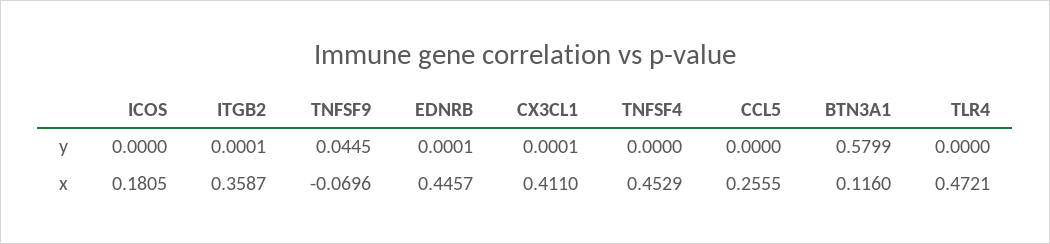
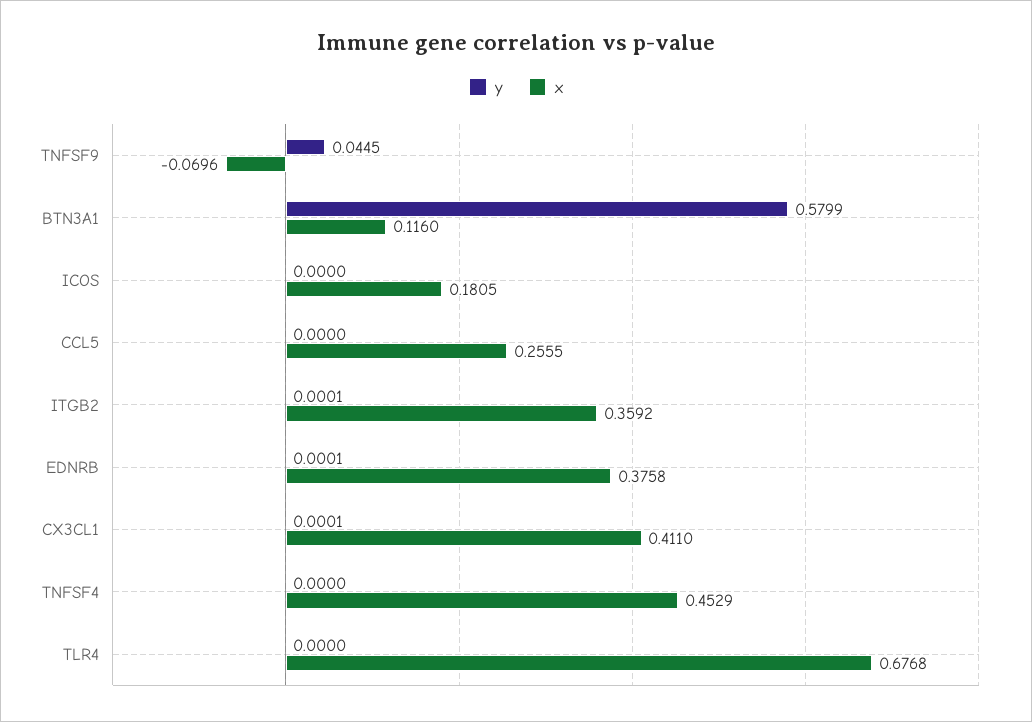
  {
    "y": {
      "ICOS": 0,
      "ITGB2": 0.0001,
      "TNFSF9": 0.0445,
      "EDNRB": 0.0001,
      "CX3CL1": 0.0001,
      "TNFSF4": 0,
      "CCL5": 0,
      "BTN3A1": 0.5799,
      "TLR4": 0
    },
    "x": {
      "ICOS": 0.1805,
-     "ITGB2": 0.3587,
+     "ITGB2": 0.3592,
      "TNFSF9": -0.0696,
-     "EDNRB": 0.4457,
+     "EDNRB": 0.3758,
      "CX3CL1": 0.411,
      "TNFSF4": 0.4529,
      "CCL5": 0.2555,
      "BTN3A1": 0.116,
-     "TLR4": 0.4721
+     "TLR4": 0.6768
    }
  }

